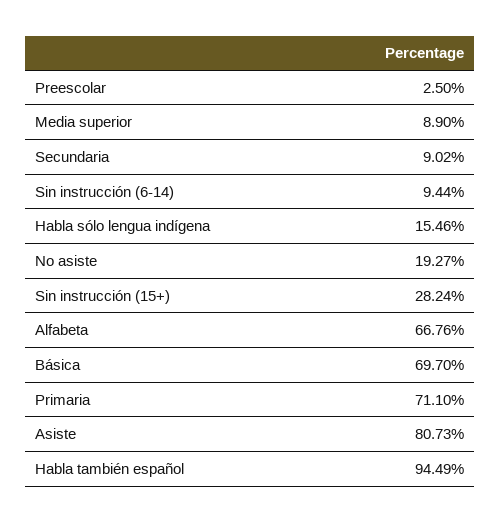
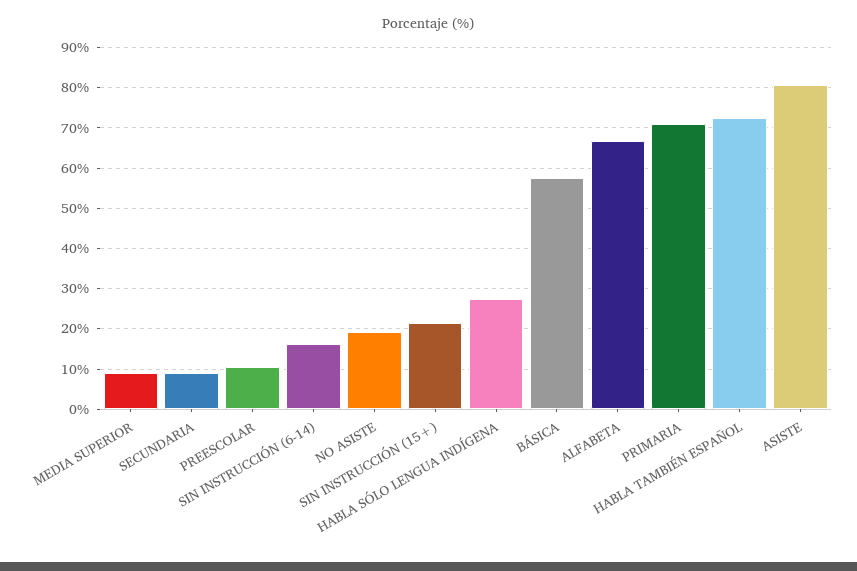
  {
-   "Preescolar": 2.5,
+   "Preescolar": 10,
    "Media superior": 8.9,
    "Secundaria": 9.02,
-   "Sin instrucción (6-14)": 9.44,
+   "Sin instrucción (6-14)": 16,
-   "Habla sólo lengua indígena": 15.46,
+   "Habla sólo lengua indígena": 28,
    "No asiste": 19.27,
-   "Sin instrucción (15+)": 28.24,
+   "Sin instrucción (15+)": 22,
    "Alfabeta": 66.76,
-   "Básica": 69.7,
+   "Básica": 58,
    "Primaria": 71.1,
    "Asiste": 80.73,
-   "Habla también español": 94.49
+   "Habla también español": 72
  }

